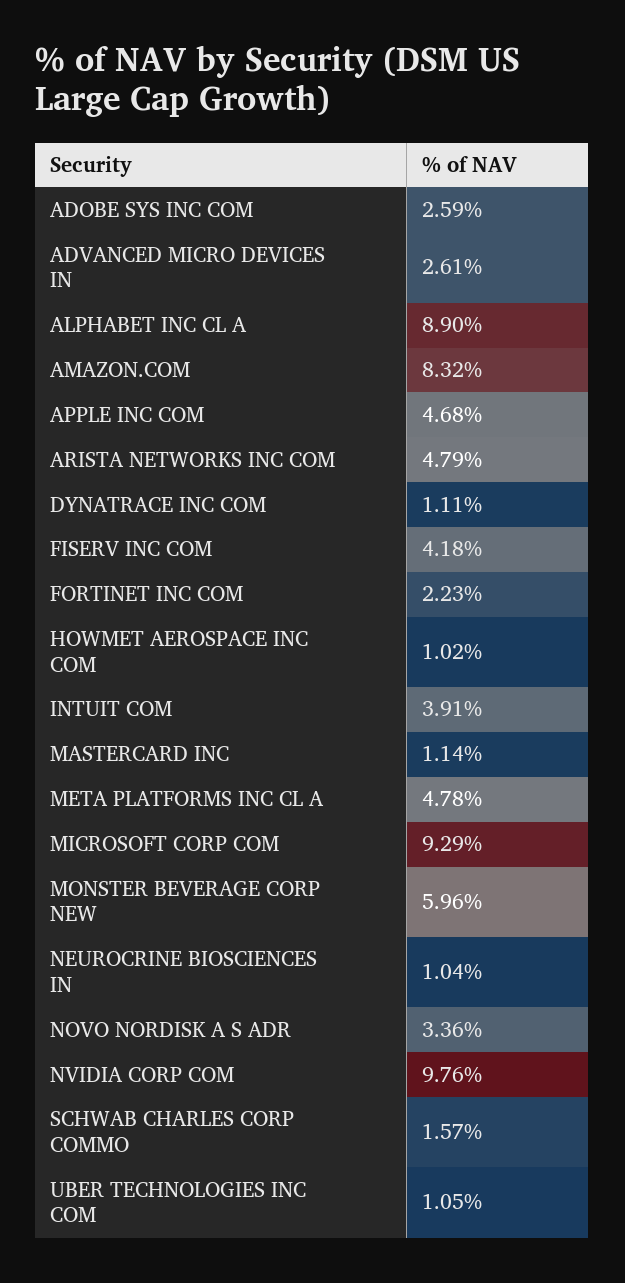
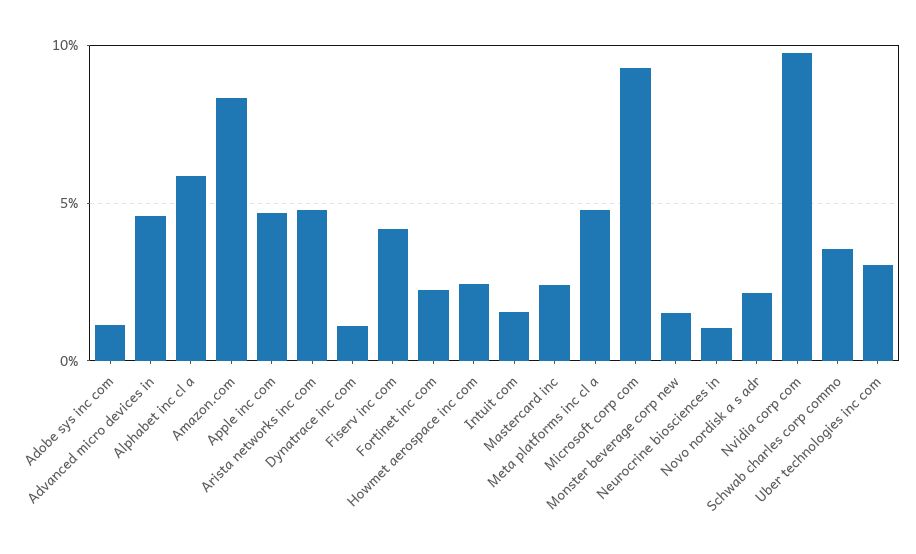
  {
-   "ADOBE SYS INC COM": 2.59,
+   "ADOBE SYS INC COM": 1,
-   "ADVANCED MICRO DEVICES IN": 2.61,
+   "ADVANCED MICRO DEVICES IN": 4.5,
-   "ALPHABET INC CL A": 8.9,
+   "ALPHABET INC CL A": 6,
    "AMAZON.COM": 8.32,
    "APPLE INC COM": 4.68,
    "ARISTA NETWORKS INC COM": 4.79,
    "DYNATRACE INC COM": 1.11,
    "FISERV INC COM": 4.18,
    "FORTINET INC COM": 2.23,
-   "HOWMET AEROSPACE INC COM": 1.02,
+   "HOWMET AEROSPACE INC COM": 2.5,
-   "INTUIT COM": 3.91,
+   "INTUIT COM": 1.5,
-   "MASTERCARD INC": 1.14,
+   "MASTERCARD INC": 2.5,
    "META PLATFORMS INC CL A": 4.78,
    "MICROSOFT CORP COM": 9.29,
-   "MONSTER BEVERAGE CORP NEW": 5.96,
+   "MONSTER BEVERAGE CORP NEW": 1.5,
    "NEUROCRINE BIOSCIENCES IN": 1.04,
-   "NOVO NORDISK A S ADR": 3.36,
+   "NOVO NORDISK A S ADR": 2,
    "NVIDIA CORP COM": 9.76,
-   "SCHWAB CHARLES CORP COMMO": 1.57,
+   "SCHWAB CHARLES CORP COMMO": 3.5,
-   "UBER TECHNOLOGIES INC COM": 1.05
+   "UBER TECHNOLOGIES INC COM": 3
  }

